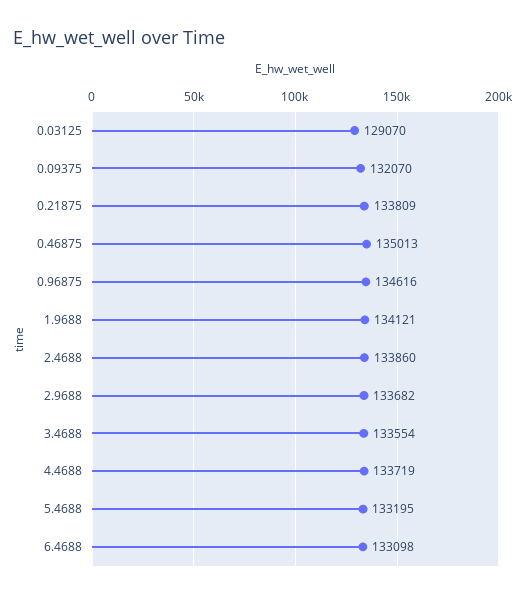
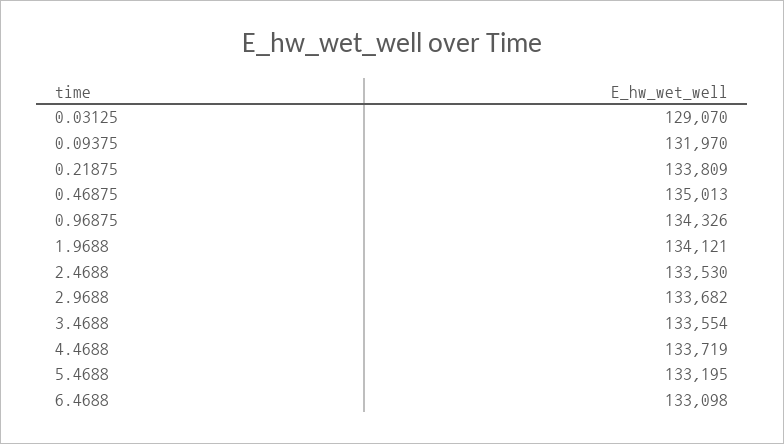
  {
    "0.03125": 129070,
-   "0.09375": 132070,
+   "0.09375": 131970,
    "0.21875": 133809,
    "0.46875": 135013,
-   "0.96875": 134616,
+   "0.96875": 134326,
    "1.9688": 134121,
-   "2.4688": 133860,
+   "2.4688": 133530,
    "2.9688": 133682,
    "3.4688": 133554,
    "4.4688": 133719,
    "5.4688": 133195,
    "6.4688": 133098
  }

